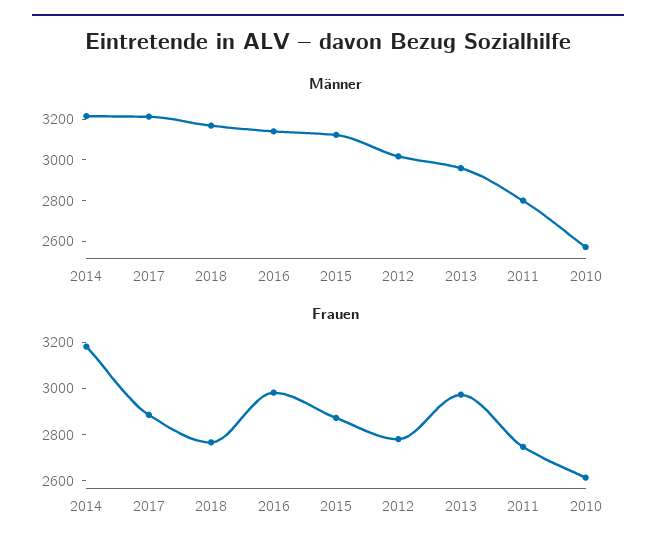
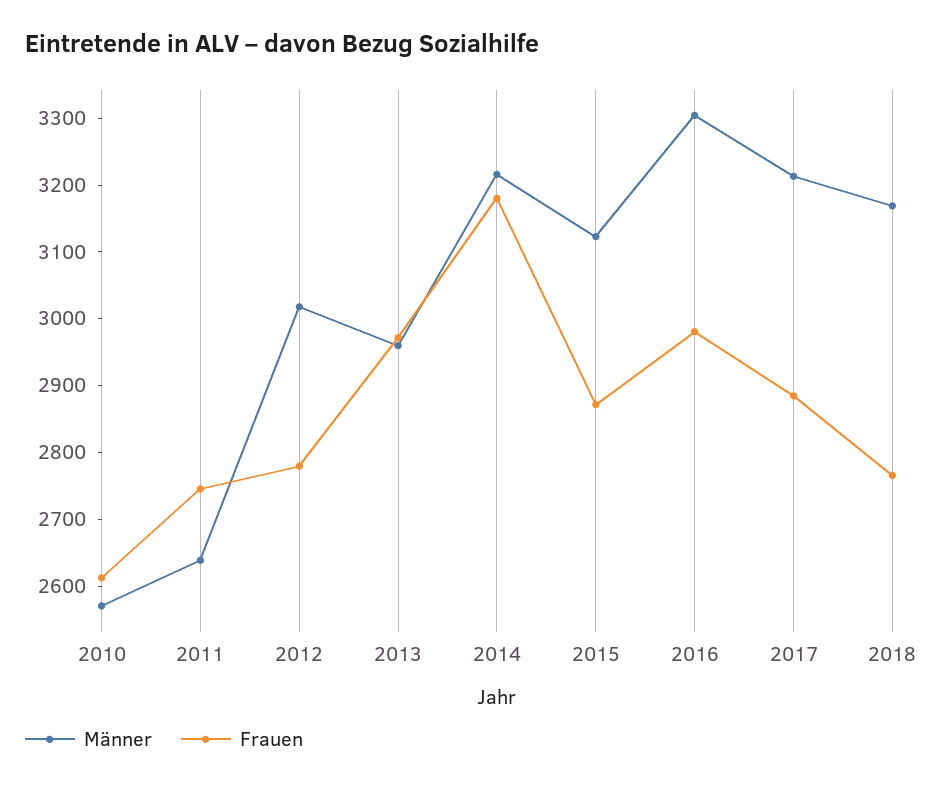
  {
    "Männer": {
      "2014": 3220,
      "2017": 3220,
      "2018": 3160,
-     "2016": 3150,
+     "2016": 3300,
      "2015": 3120,
      "2012": 3020,
      "2013": 2960,
-     "2011": 2800,
+     "2011": 2640,
      "2010": 2580
    },
    "Frauen": {
      "2014": 3180,
      "2017": 2880,
      "2018": 2760,
      "2016": 2980,
      "2015": 2880,
      "2012": 2780,
      "2013": 2980,
      "2011": 2740,
      "2010": 2620
    }
  }

